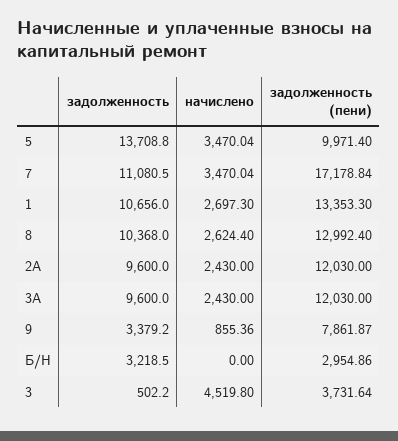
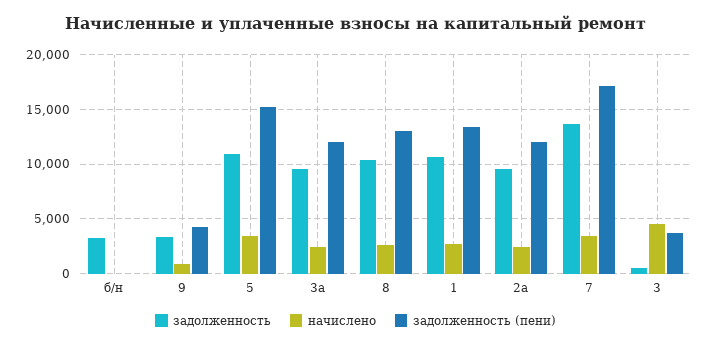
  {
    "задолженность": {
-     "5": 13708.8,
+     "5": 11000,
-     "7": 11080.5,
+     "7": 14000,
      "1": 10656,
      "8": 10368,
      "2А": 9600,
      "3А": 9600,
      "9": 3379.2,
      "Б/Н": 3218.5,
      "3": 502.2
    },
    "начислено": {
      "5": 3470.04,
      "7": 3470.04,
      "1": 2697.3,
      "8": 2624.4,
      "2А": 2430,
      "3А": 2430,
      "9": 855.36,
      "Б/Н": 0,
      "3": 4519.8
    },
    "задолженность (пени)": {
-     "5": 9971.4,
+     "5": 15000,
      "7": 17178.84,
      "1": 13353.3,
      "8": 12992.4,
      "2А": 12030,
      "3А": 12030,
-     "9": 7861.87,
+     "9": 4000,
-     "Б/Н": 2954.86,
+     "Б/Н": 0,
      "3": 3731.64
    }
  }

